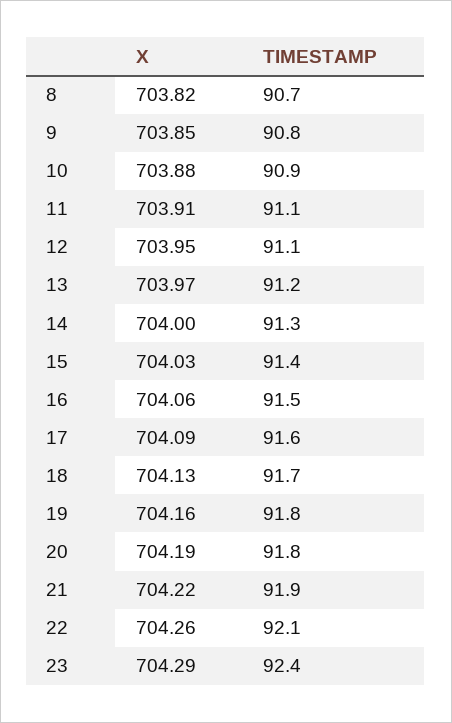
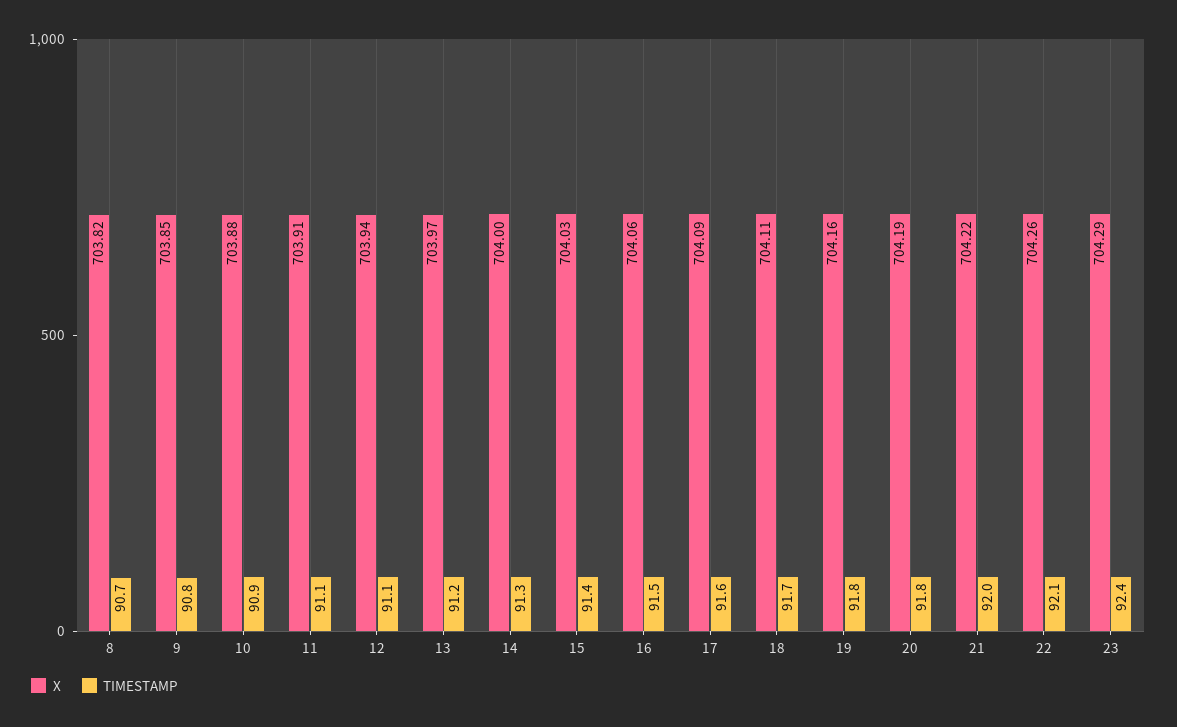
  {
    "X": {
      "8": 703.82,
      "9": 703.85,
      "10": 703.88,
      "11": 703.91,
-     "12": 703.95,
+     "12": 703.94,
      "13": 703.97,
      "14": 704,
      "15": 704.03,
      "16": 704.06,
      "17": 704.09,
-     "18": 704.13,
+     "18": 704.11,
      "19": 704.16,
      "20": 704.19,
      "21": 704.22,
      "22": 704.26,
      "23": 704.29
    },
    "TIMESTAMP": {
      "8": 90.7,
      "9": 90.8,
      "10": 90.9,
      "11": 91.1,
      "12": 91.1,
      "13": 91.2,
      "14": 91.3,
      "15": 91.4,
      "16": 91.5,
      "17": 91.6,
      "18": 91.7,
      "19": 91.8,
      "20": 91.8,
-     "21": 91.9,
+     "21": 92,
      "22": 92.1,
      "23": 92.4
    }
  }

